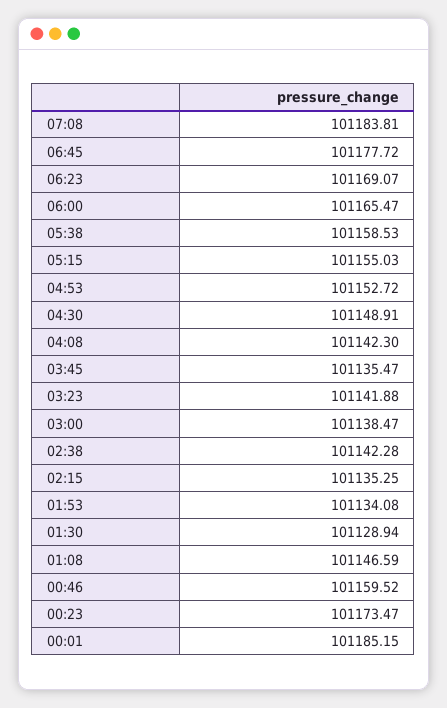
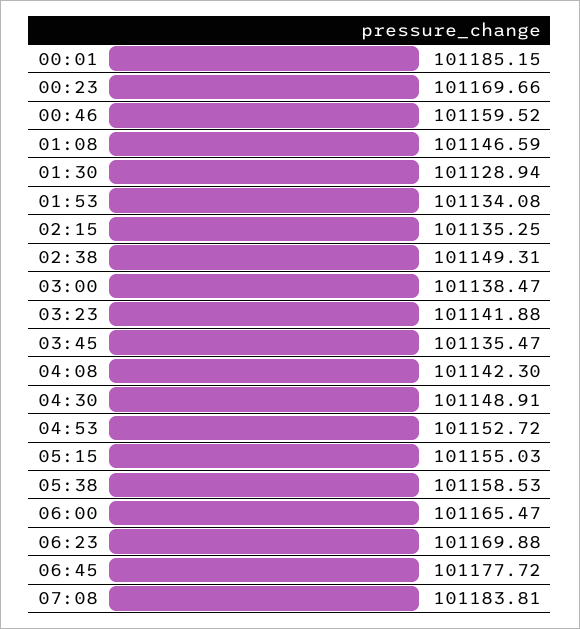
  {
    "07:08": 101183.81,
    "06:45": 101177.72,
-   "06:23": 101169.07,
+   "06:23": 101169.88,
    "06:00": 101165.47,
    "05:38": 101158.53,
    "05:15": 101155.03,
    "04:53": 101152.72,
    "04:30": 101148.91,
    "04:08": 101142.3,
    "03:45": 101135.47,
    "03:23": 101141.88,
    "03:00": 101138.47,
-   "02:38": 101142.28,
+   "02:38": 101149.31,
    "02:15": 101135.25,
    "01:53": 101134.08,
    "01:30": 101128.94,
    "01:08": 101146.59,
    "00:46": 101159.52,
-   "00:23": 101173.47,
+   "00:23": 101169.66,
    "00:01": 101185.15
  }

